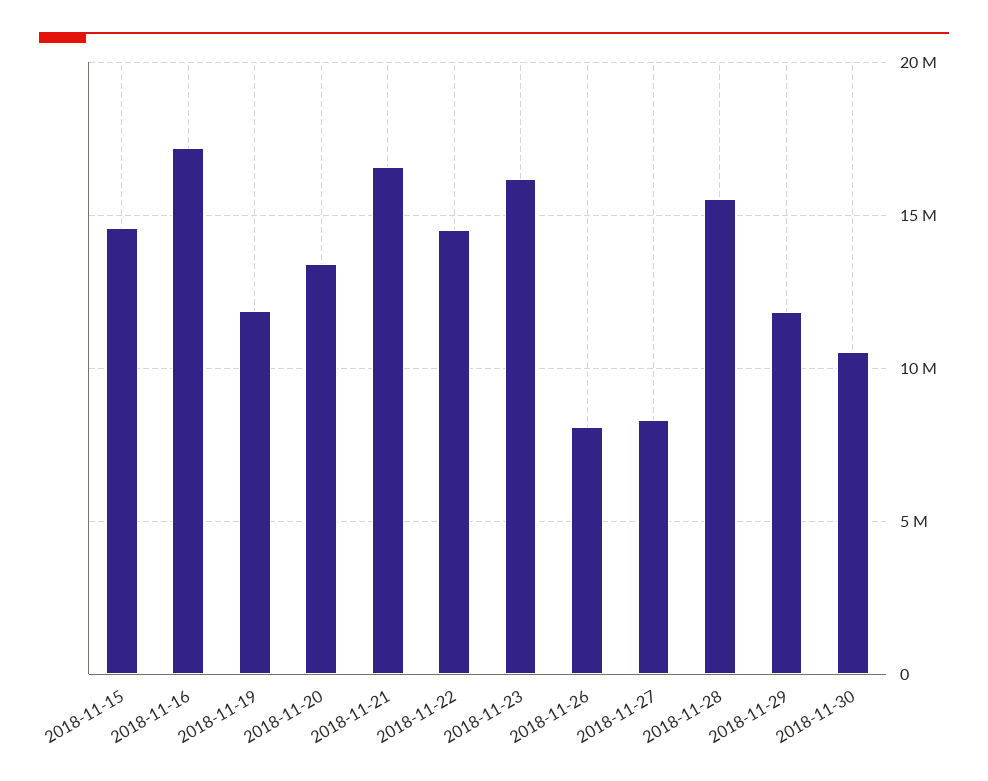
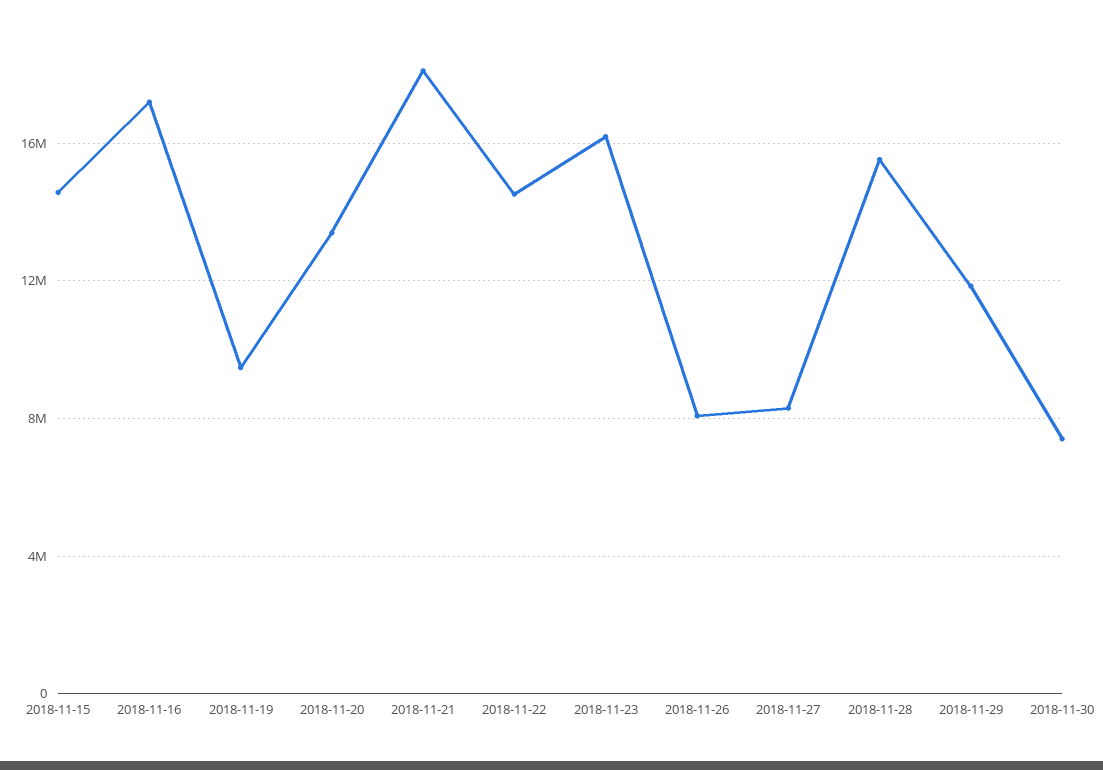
  {
    "2018-11-15": 14500000,
    "2018-11-16": 17000000,
-   "2018-11-19": 12000000,
+   "2018-11-19": 9500000,
    "2018-11-20": 13500000,
-   "2018-11-21": 16500000,
+   "2018-11-21": 18000000,
    "2018-11-22": 14500000,
    "2018-11-23": 16000000,
    "2018-11-26": 8000000,
    "2018-11-27": 8500000,
    "2018-11-28": 15500000,
    "2018-11-29": 12000000,
-   "2018-11-30": 10500000
+   "2018-11-30": 7500000
  }

